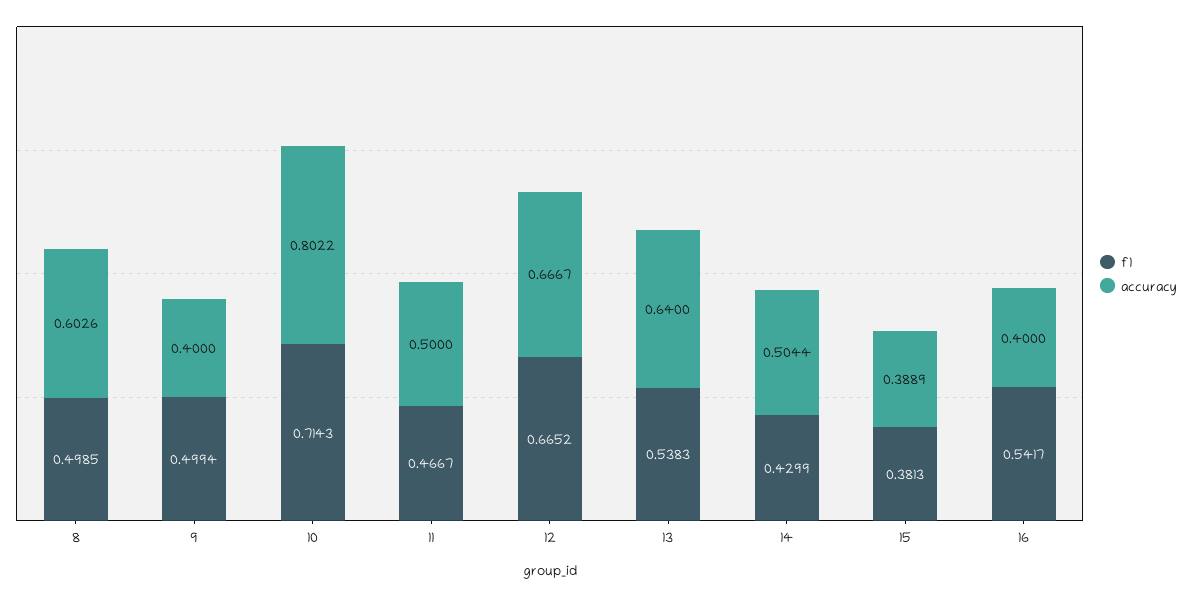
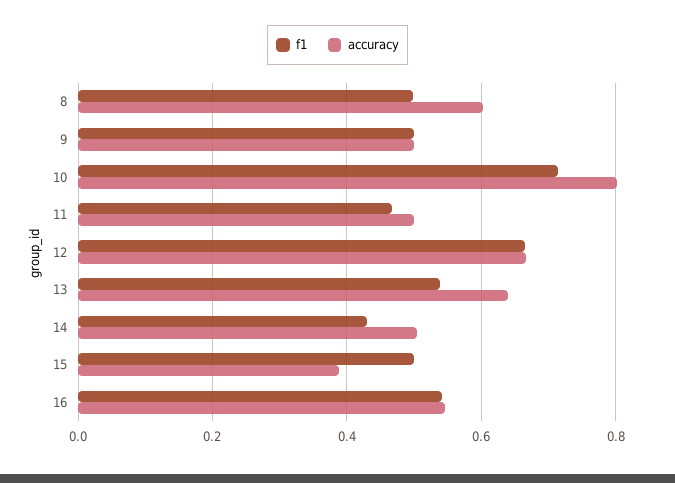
  {
    "f1": {
      "8": 0.4985,
      "9": 0.4994,
      "10": 0.7143,
      "11": 0.4667,
      "12": 0.6652,
      "13": 0.5383,
      "14": 0.4299,
-     "15": 0.3813,
+     "15": 0.5,
      "16": 0.5417
    },
    "accuracy": {
      "8": 0.6026,
-     "9": 0.4,
+     "9": 0.5,
      "10": 0.8022,
      "11": 0.5,
      "12": 0.6667,
      "13": 0.64,
      "14": 0.5044,
      "15": 0.3889,
-     "16": 0.4
+     "16": 0.54
    }
  }

